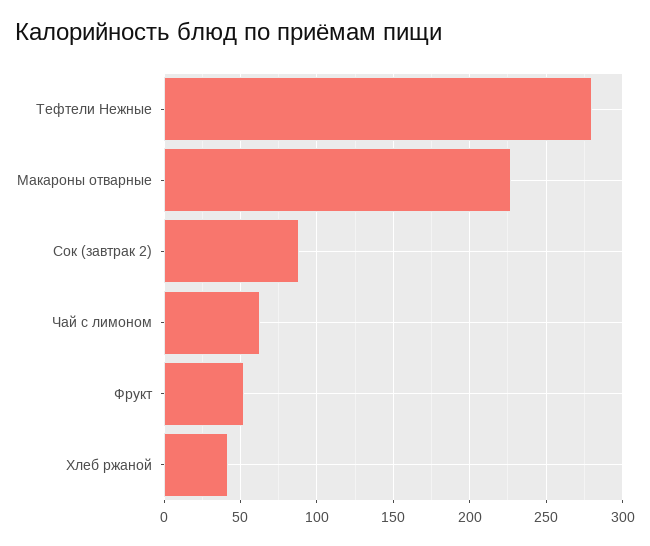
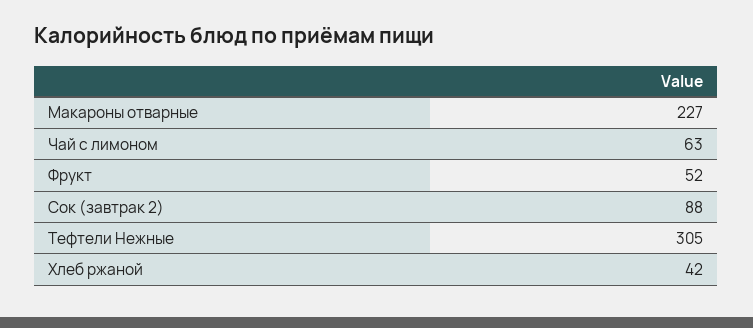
  {
-   "Тефтели Нежные": 280,
+   "Тефтели Нежные": 305,
    "Макароны отварные": 227,
    "Сок (завтрак 2)": 88,
    "Чай с лимоном": 63,
    "Фрукт": 52,
    "Хлеб ржаной": 42
  }

